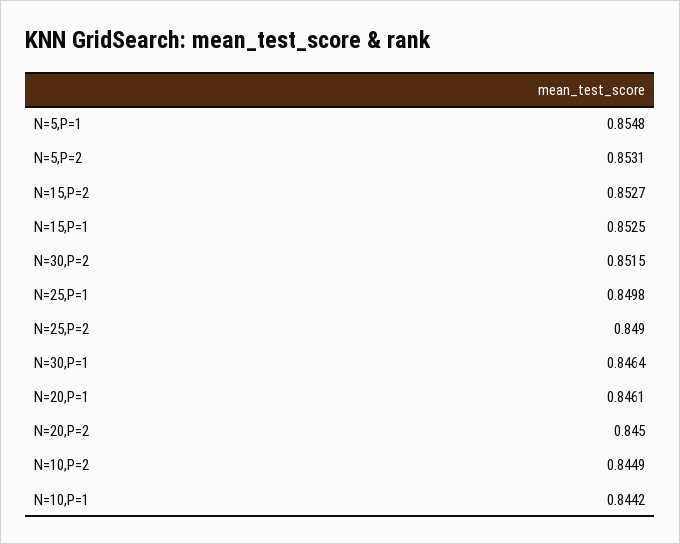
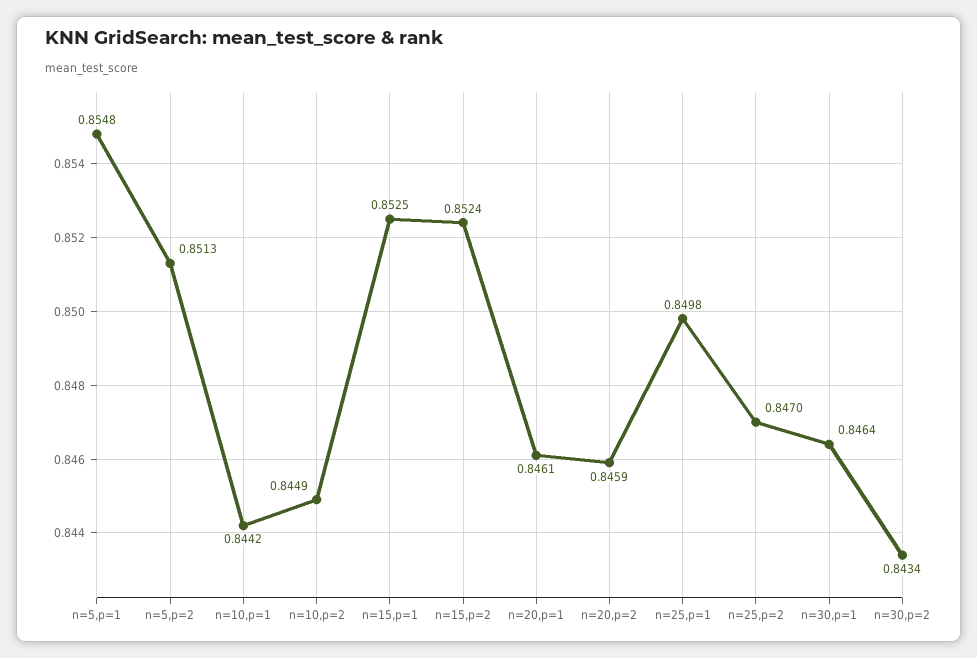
  {
    "N=5,P=1": 0.8548,
-   "N=5,P=2": 0.8531,
+   "N=5,P=2": 0.8513,
-   "N=15,P=2": 0.8527,
+   "N=15,P=2": 0.8524,
    "N=15,P=1": 0.8525,
-   "N=30,P=2": 0.8515,
+   "N=30,P=2": 0.8434,
    "N=25,P=1": 0.8498,
-   "N=25,P=2": 0.849,
+   "N=25,P=2": 0.847,
    "N=30,P=1": 0.8464,
    "N=20,P=1": 0.8461,
-   "N=20,P=2": 0.845,
+   "N=20,P=2": 0.8459,
    "N=10,P=2": 0.8449,
    "N=10,P=1": 0.8442
  }

